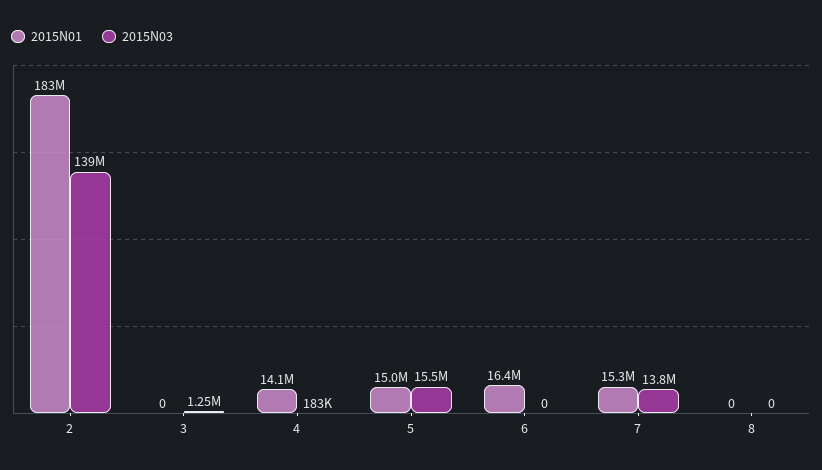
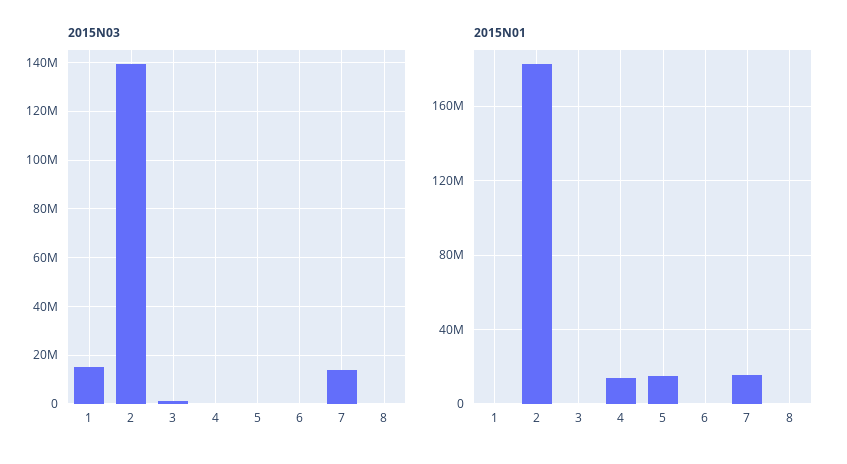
  {
    "2015N01": {
      "2": 183000000,
      "3": 0,
      "4": 14100000,
      "5": 15000000,
-     "6": 16400000,
+     "6": 0,
      "7": 15300000,
-     "8": 0
+     "8": 0,
+     "1": 0
    },
    "2015N03": {
      "2": 139000000,
      "3": 1250000,
      "4": 183000,
-     "5": 15500000,
+     "5": 0,
      "6": 0,
      "7": 13800000,
-     "8": 0
+     "8": 0,
+     "1": 15000000
    }
  }

